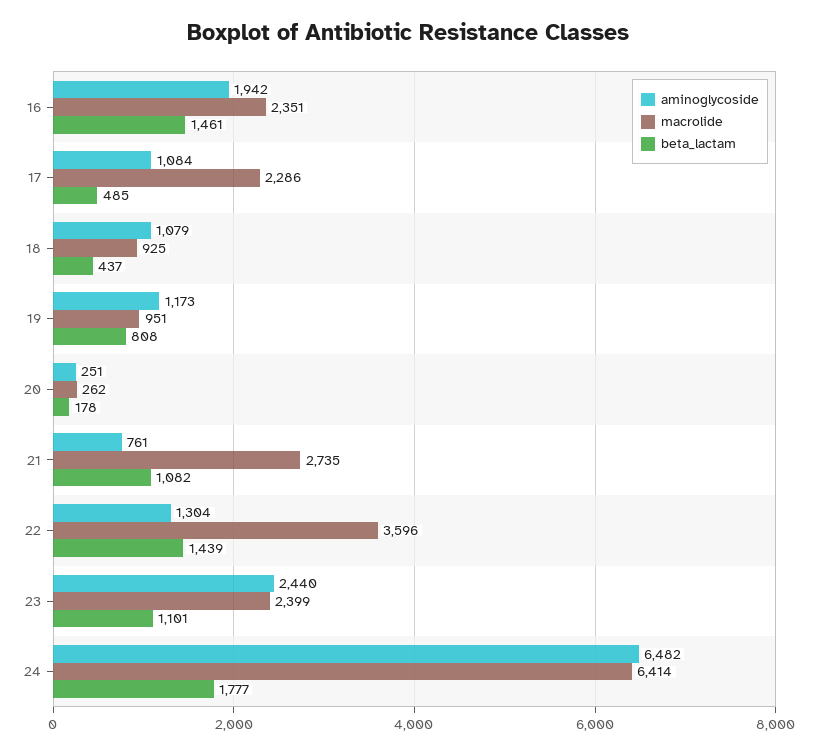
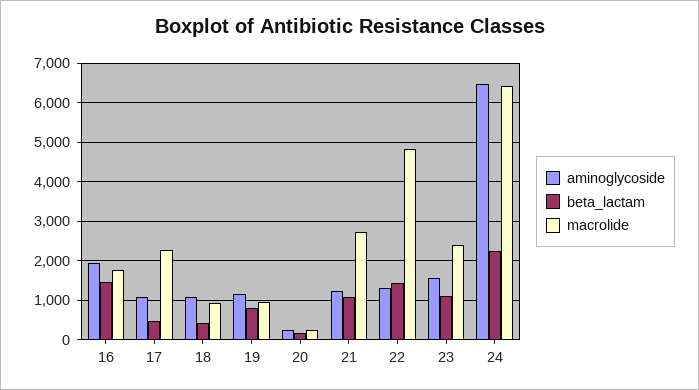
  {
    "aminoglycoside": {
      "16": 1942,
      "17": 1084,
      "18": 1079,
      "19": 1173,
      "20": 251,
-     "21": 761,
+     "21": 1200,
      "22": 1304,
-     "23": 2440,
+     "23": 1600,
      "24": 6482
    },
    "macrolide": {
-     "16": 2351,
+     "16": 1800,
      "17": 2286,
      "18": 925,
      "19": 951,
      "20": 262,
      "21": 2735,
-     "22": 3596,
+     "22": 4800,
      "23": 2399,
      "24": 6414
    },
    "beta_lactam": {
      "16": 1461,
      "17": 485,
      "18": 437,
      "19": 808,
      "20": 178,
      "21": 1082,
      "22": 1439,
      "23": 1101,
-     "24": 1777
+     "24": 2200
    }
  }

